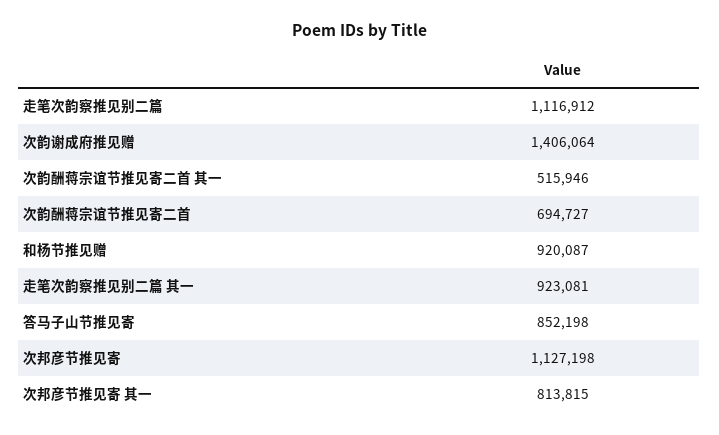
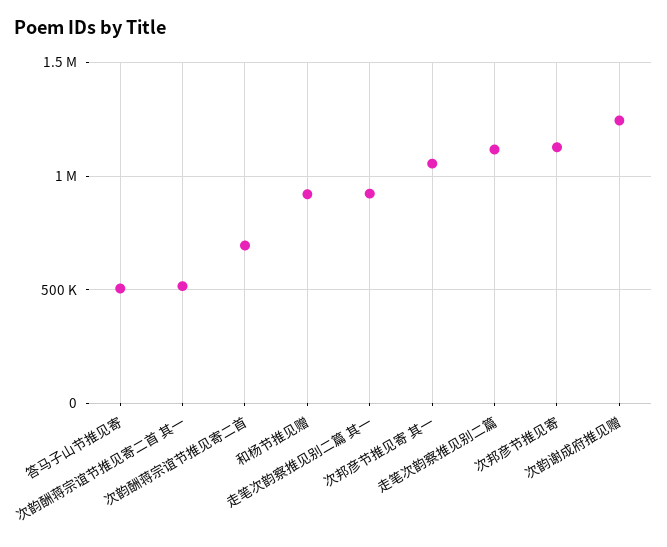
  {
    "走笔次韵察推见别二篇": 1116912,
-   "次韵谢成府推见赠": 1406064,
+   "次韵谢成府推见赠": 1250000,
    "次韵酬蒋宗谊节推见寄二首 其一": 515946,
    "次韵酬蒋宗谊节推见寄二首": 694727,
    "和杨节推见赠": 920087,
    "走笔次韵察推见别二篇 其一": 923081,
-   "答马子山节推见寄": 852198,
+   "答马子山节推见寄": 500000,
    "次邦彦节推见寄": 1127198,
-   "次邦彦节推见寄 其一": 813815
+   "次邦彦节推见寄 其一": 1050000
  }

